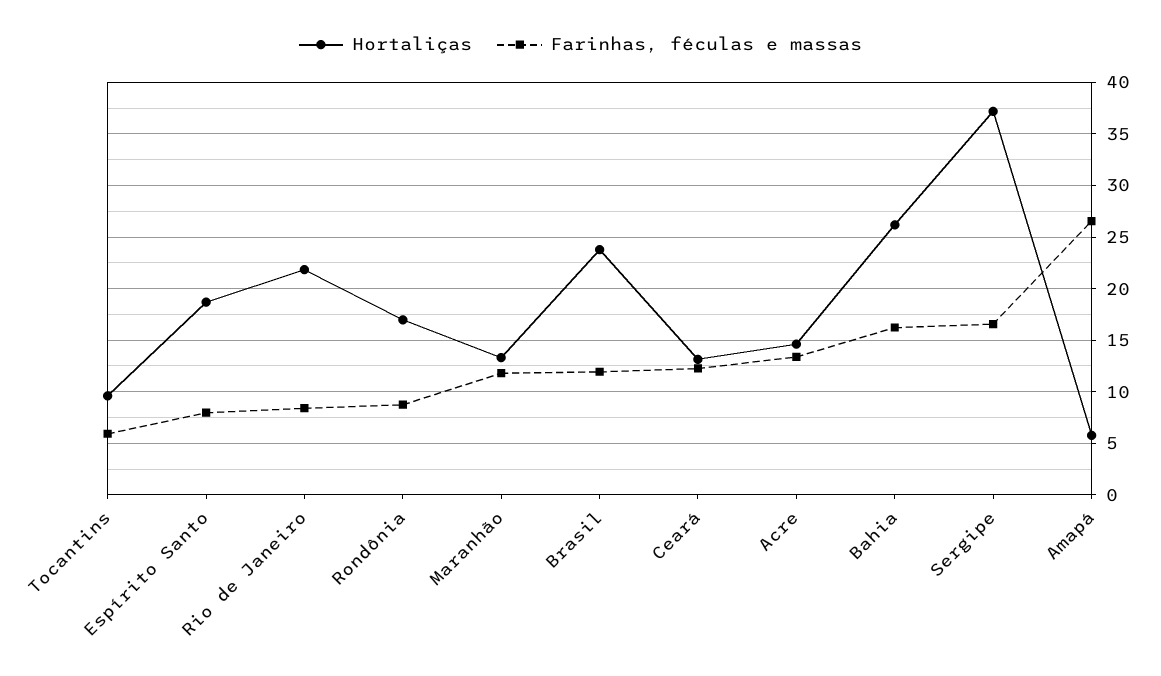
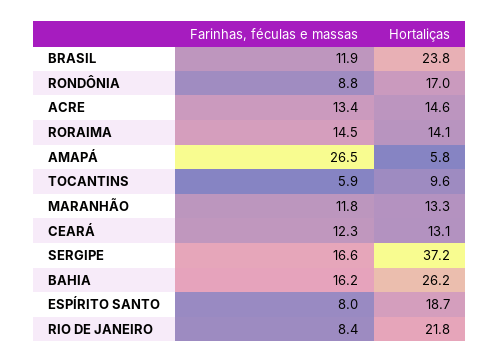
  {
    "Hortaliças": {
      "Tocantins": 9.6,
      "Espírito Santo": 18.7,
      "Rio de Janeiro": 21.8,
      "Rondônia": 17,
      "Maranhão": 13.3,
      "Brasil": 23.8,
      "Ceará": 13.1,
      "Acre": 14.6,
      "Bahia": 26.2,
      "Sergipe": 37.2,
-     "Amapá": 5.8
+     "Amapá": 5.8,
+     "RORAIMA": 14.1
    },
    "Farinhas, féculas e massas": {
      "Tocantins": 5.9,
      "Espírito Santo": 8,
      "Rio de Janeiro": 8.4,
      "Rondônia": 8.8,
      "Maranhão": 11.8,
      "Brasil": 11.9,
      "Ceará": 12.3,
      "Acre": 13.4,
      "Bahia": 16.2,
      "Sergipe": 16.6,
-     "Amapá": 26.5
+     "Amapá": 26.5,
+     "RORAIMA": 14.5
    }
  }

